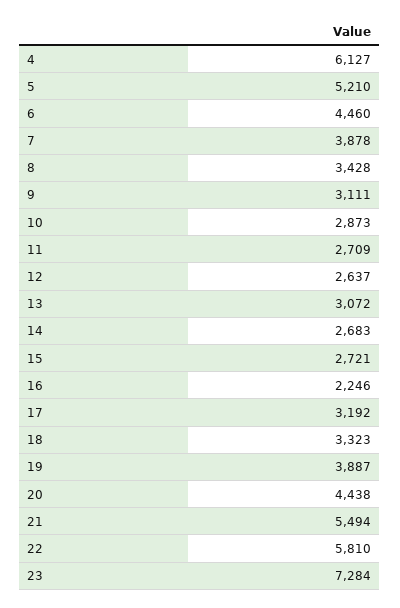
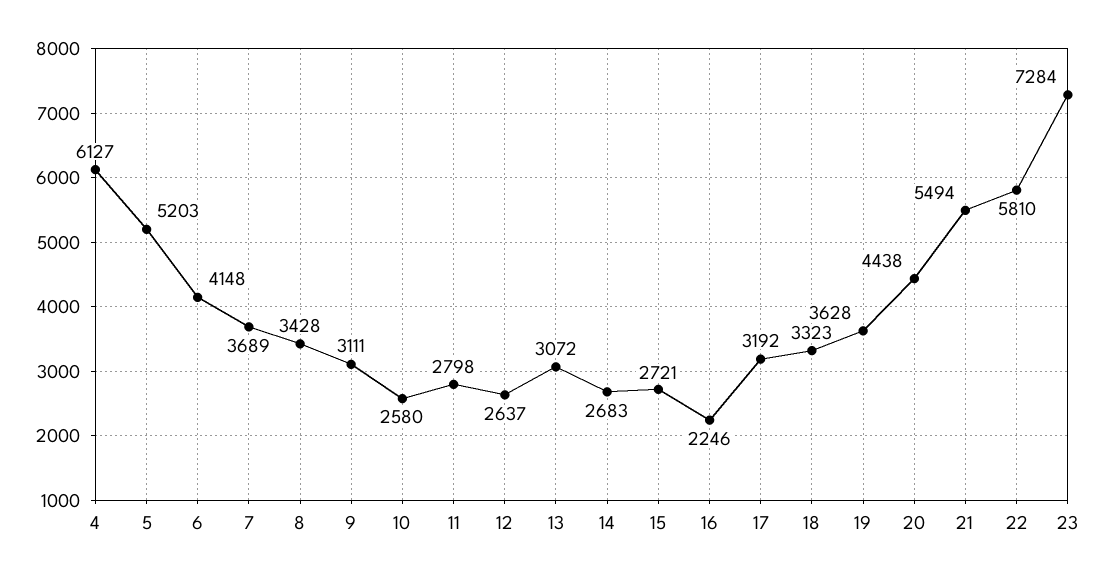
  {
    "4": 6127,
-   "5": 5210,
+   "5": 5203,
-   "6": 4460,
+   "6": 4148,
-   "7": 3878,
+   "7": 3689,
    "8": 3428,
    "9": 3111,
-   "10": 2873,
+   "10": 2580,
-   "11": 2709,
+   "11": 2798,
    "12": 2637,
    "13": 3072,
    "14": 2683,
    "15": 2721,
    "16": 2246,
    "17": 3192,
    "18": 3323,
-   "19": 3887,
+   "19": 3628,
    "20": 4438,
    "21": 5494,
    "22": 5810,
    "23": 7284
  }

